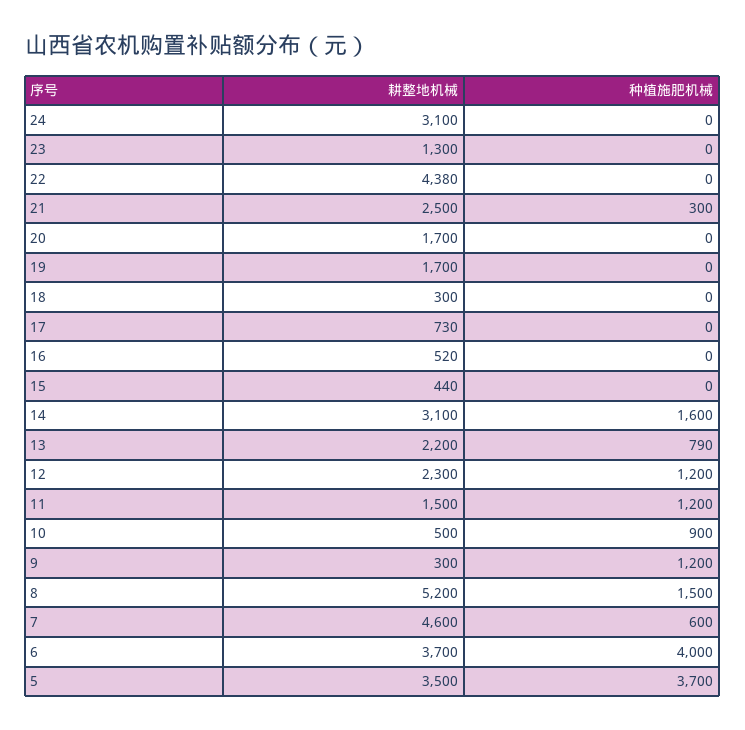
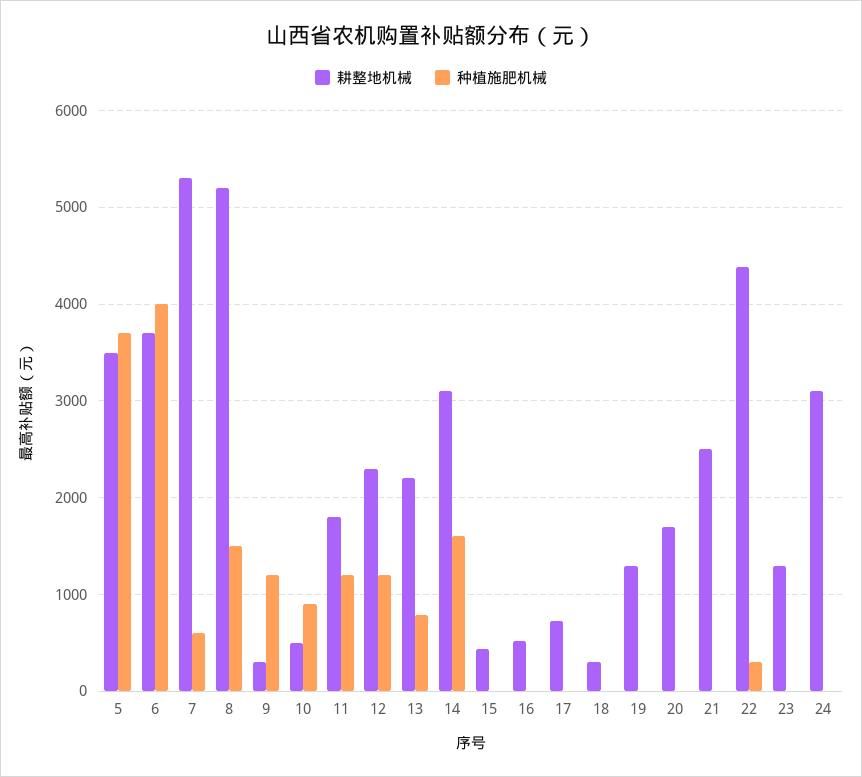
  {
    "耕整地机械": {
      "24": 3100,
      "23": 1300,
      "22": 4380,
      "21": 2500,
      "20": 1700,
-     "19": 1700,
+     "19": 1300,
      "18": 300,
      "17": 730,
      "16": 520,
      "15": 440,
      "14": 3100,
      "13": 2200,
      "12": 2300,
-     "11": 1500,
+     "11": 1800,
      "10": 500,
      "9": 300,
      "8": 5200,
-     "7": 4600,
+     "7": 5300,
      "6": 3700,
      "5": 3500
    },
    "种植施肥机械": {
      "24": 0,
      "23": 0,
-     "22": 0,
+     "22": 300,
-     "21": 300,
+     "21": 0,
      "20": 0,
      "19": 0,
      "18": 0,
      "17": 0,
      "16": 0,
      "15": 0,
      "14": 1600,
      "13": 790,
      "12": 1200,
      "11": 1200,
      "10": 900,
      "9": 1200,
      "8": 1500,
      "7": 600,
      "6": 4000,
      "5": 3700
    }
  }

